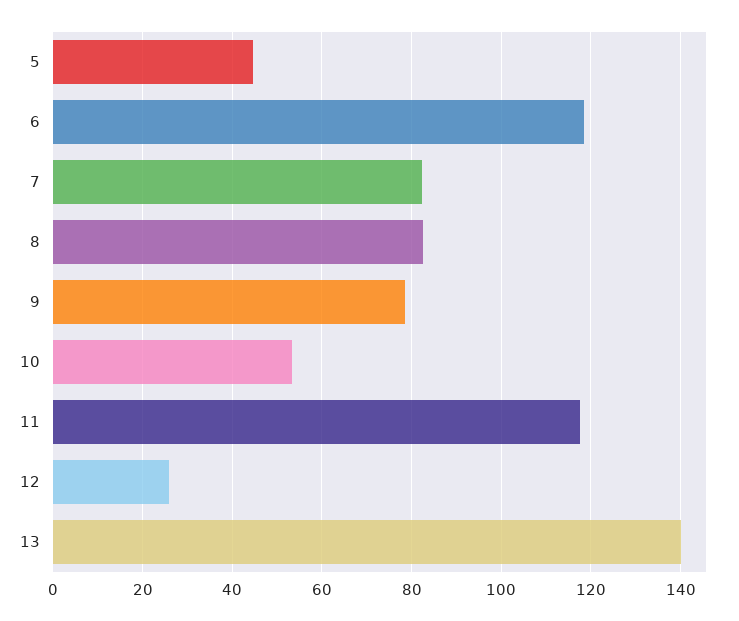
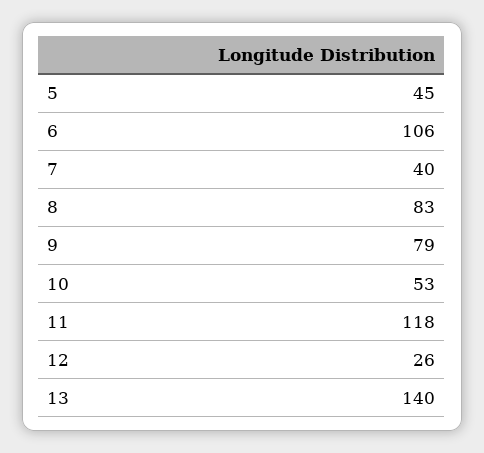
  {
    "5": 45,
-   "6": 118,
+   "6": 106,
-   "7": 82,
+   "7": 40,
    "8": 83,
    "9": 79,
    "10": 53,
    "11": 118,
    "12": 26,
    "13": 140
  }

